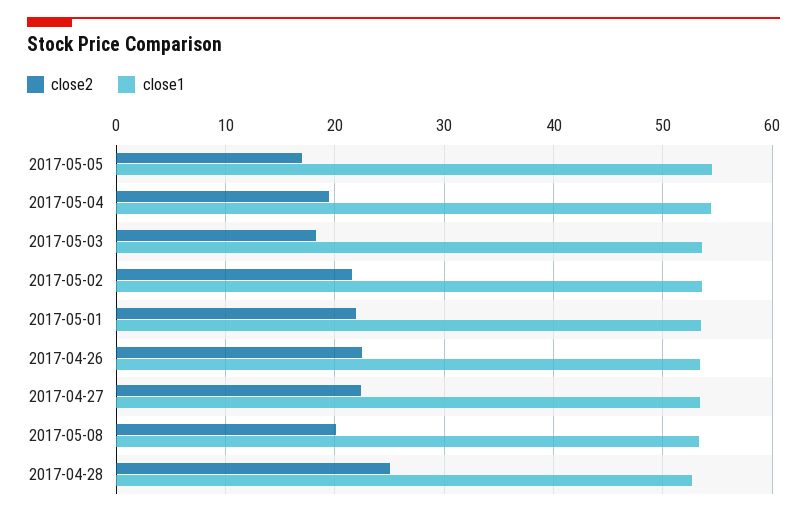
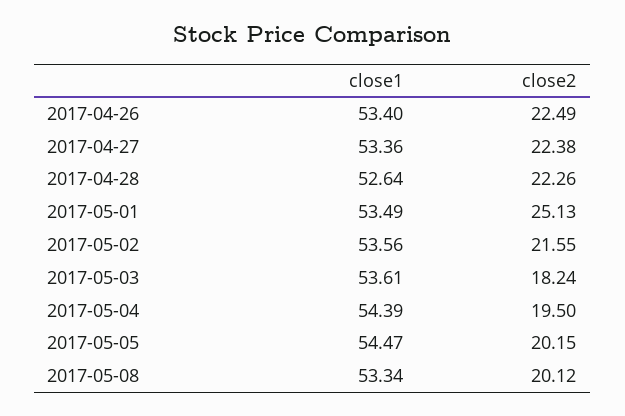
  {
    "close2": {
-     "2017-05-05": 17,
+     "2017-05-05": 20.15,
      "2017-05-04": 19.5,
      "2017-05-03": 18.24,
      "2017-05-02": 21.55,
-     "2017-05-01": 22,
+     "2017-05-01": 25.13,
      "2017-04-26": 22.49,
      "2017-04-27": 22.38,
      "2017-05-08": 20.12,
-     "2017-04-28": 25
+     "2017-04-28": 22.26
    },
    "close1": {
      "2017-05-05": 54.47,
      "2017-05-04": 54.39,
      "2017-05-03": 53.61,
      "2017-05-02": 53.56,
      "2017-05-01": 53.49,
      "2017-04-26": 53.4,
      "2017-04-27": 53.36,
      "2017-05-08": 53.34,
      "2017-04-28": 52.64
    }
  }

